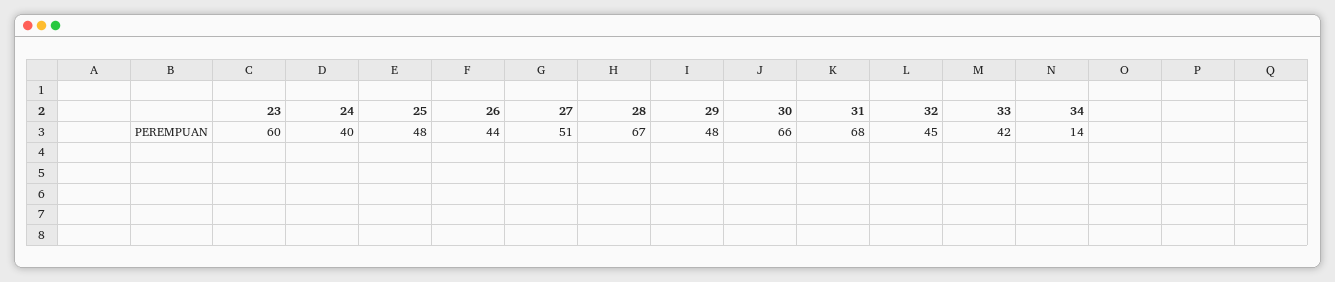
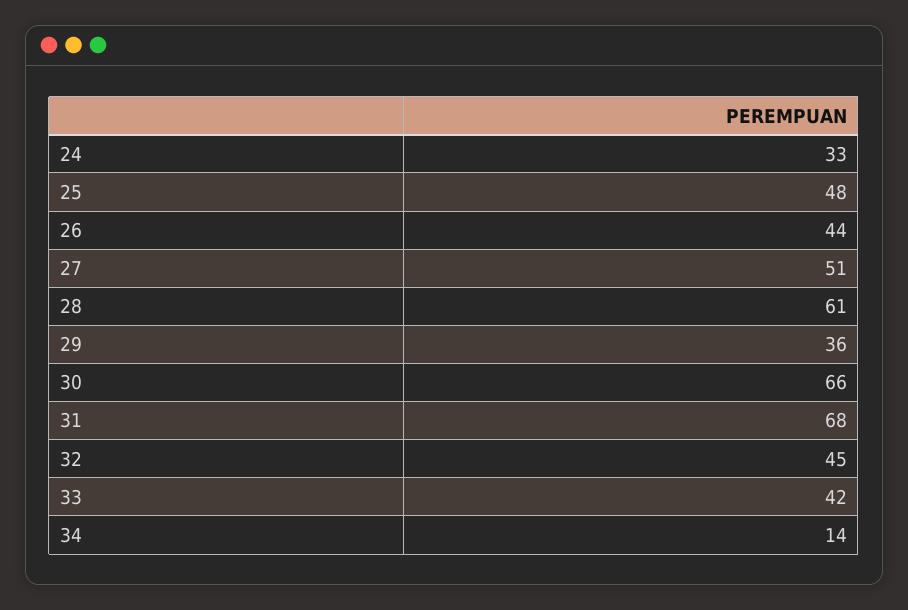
  {
-   "23": 60,
-   "24": 40,
+   "24": 33,
    "25": 48,
    "26": 44,
    "27": 51,
-   "28": 67,
+   "28": 61,
-   "29": 48,
+   "29": 36,
    "30": 66,
    "31": 68,
    "32": 45,
    "33": 42,
    "34": 14
  }

